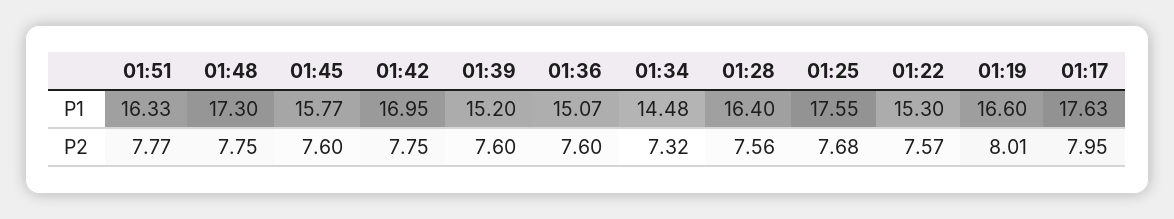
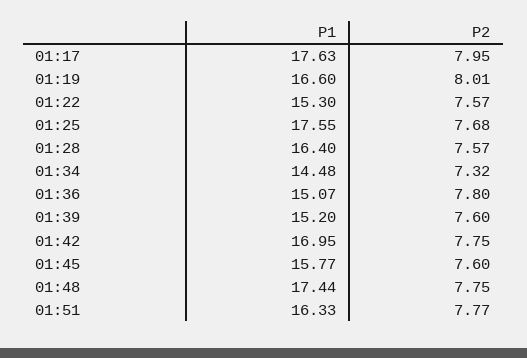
  {
    "01:51": {
      "P1": 16.33,
      "P2": 7.77
    },
    "01:48": {
-     "P1": 17.3,
+     "P1": 17.44,
      "P2": 7.75
    },
    "01:45": {
      "P1": 15.77,
      "P2": 7.6
    },
    "01:42": {
      "P1": 16.95,
      "P2": 7.75
    },
    "01:39": {
      "P1": 15.2,
      "P2": 7.6
    },
    "01:36": {
      "P1": 15.07,
-     "P2": 7.6
+     "P2": 7.8
    },
    "01:34": {
      "P1": 14.48,
      "P2": 7.32
    },
    "01:28": {
      "P1": 16.4,
-     "P2": 7.56
+     "P2": 7.57
    },
    "01:25": {
      "P1": 17.55,
      "P2": 7.68
    },
    "01:22": {
      "P1": 15.3,
      "P2": 7.57
    },
    "01:19": {
      "P1": 16.6,
      "P2": 8.01
    },
    "01:17": {
      "P1": 17.63,
      "P2": 7.95
    }
  }

